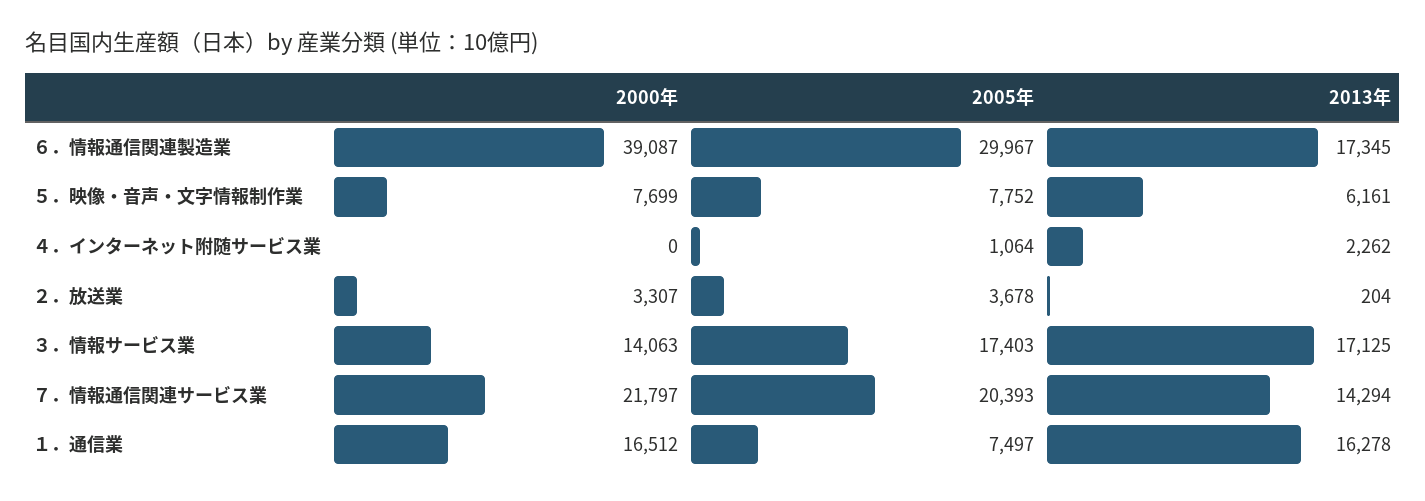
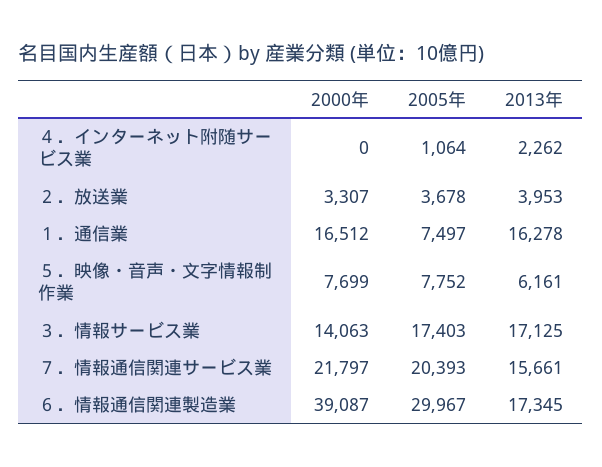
  {
    "2000年": {
      "６．情報通信関連製造業": 39087,
      "５．映像・音声・文字情報制作業": 7699,
      "４．インターネット附随サービス業": 0,
      "２．放送業": 3307,
      "３．情報サービス業": 14063,
      "７．情報通信関連サービス業": 21797,
      "１．通信業": 16512
    },
    "2005年": {
      "６．情報通信関連製造業": 29967,
      "５．映像・音声・文字情報制作業": 7752,
      "４．インターネット附随サービス業": 1064,
      "２．放送業": 3678,
      "３．情報サービス業": 17403,
      "７．情報通信関連サービス業": 20393,
      "１．通信業": 7497
    },
    "2013年": {
      "６．情報通信関連製造業": 17345,
      "５．映像・音声・文字情報制作業": 6161,
      "４．インターネット附随サービス業": 2262,
-     "２．放送業": 204,
+     "２．放送業": 3953,
      "３．情報サービス業": 17125,
-     "７．情報通信関連サービス業": 14294,
+     "７．情報通信関連サービス業": 15661,
      "１．通信業": 16278
    }
  }

